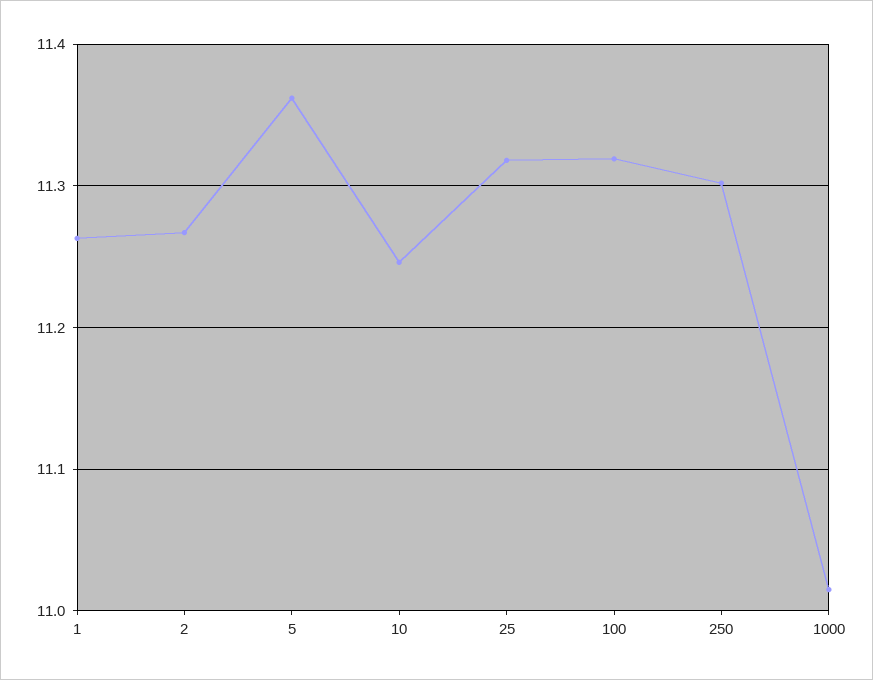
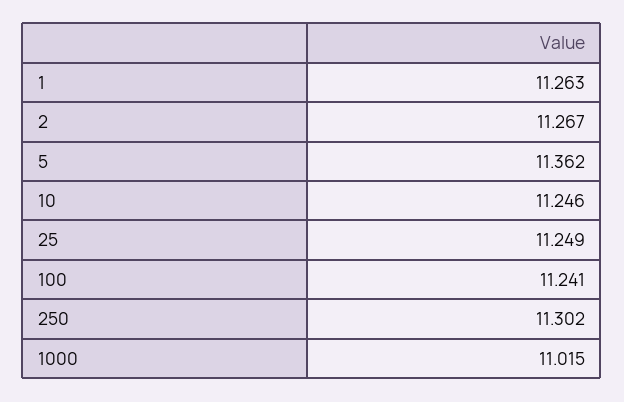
  {
    "1": 11.263,
    "2": 11.267,
    "5": 11.362,
    "10": 11.246,
-   "25": 11.32,
+   "25": 11.249,
-   "100": 11.32,
+   "100": 11.241,
    "250": 11.302,
    "1000": 11.015
  }

